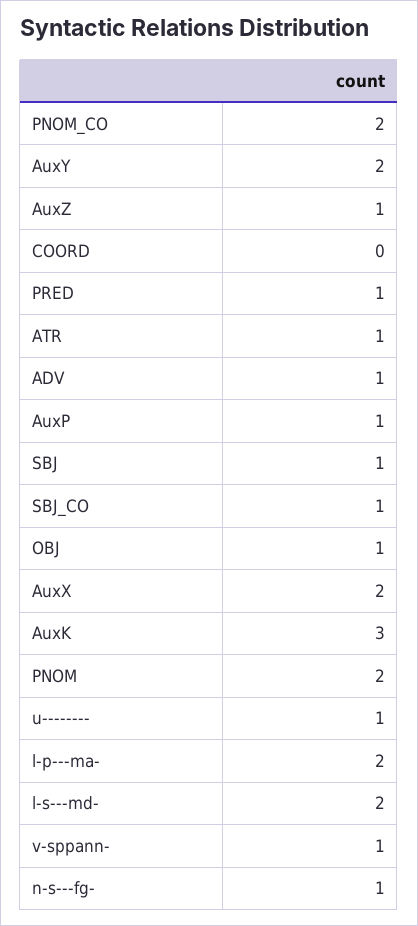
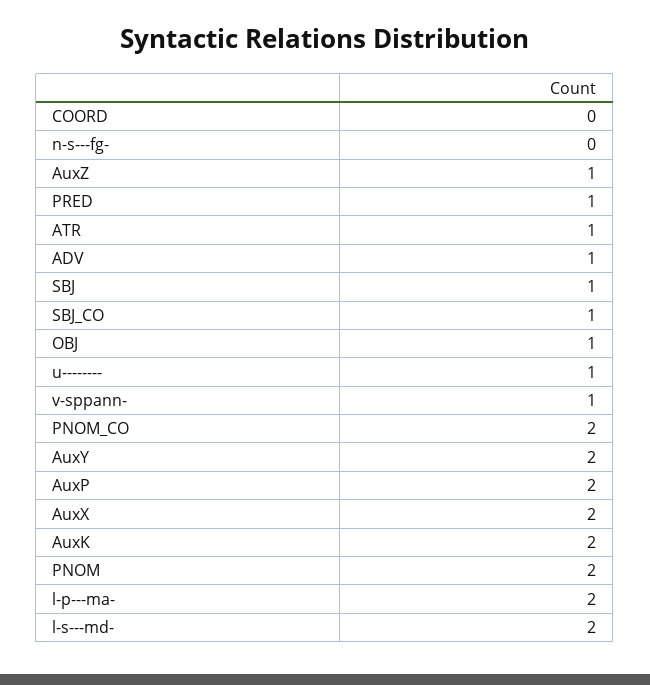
  {
    "PNOM_CO": 2,
    "AuxY": 2,
    "AuxZ": 1,
    "COORD": 0,
    "PRED": 1,
    "ATR": 1,
    "ADV": 1,
-   "AuxP": 1,
+   "AuxP": 2,
    "SBJ": 1,
    "SBJ_CO": 1,
    "OBJ": 1,
    "AuxX": 2,
-   "AuxK": 3,
+   "AuxK": 2,
    "PNOM": 2,
    "u--------": 1,
    "l-p---ma-": 2,
    "l-s---md-": 2,
    "v-sppann-": 1,
-   "n-s---fg-": 1
+   "n-s---fg-": 0
  }

